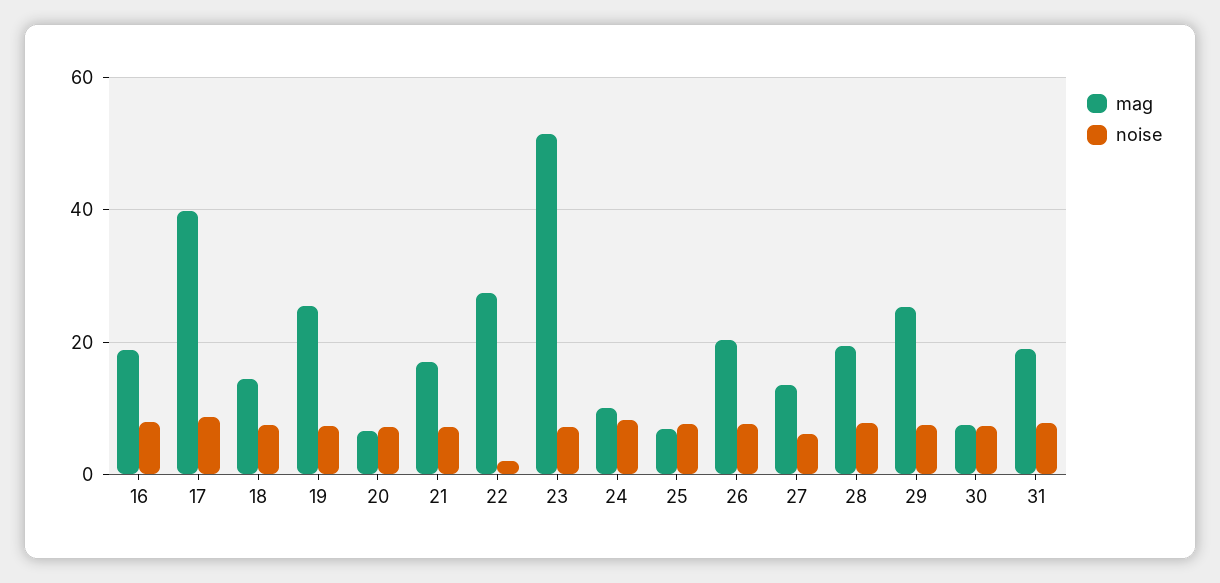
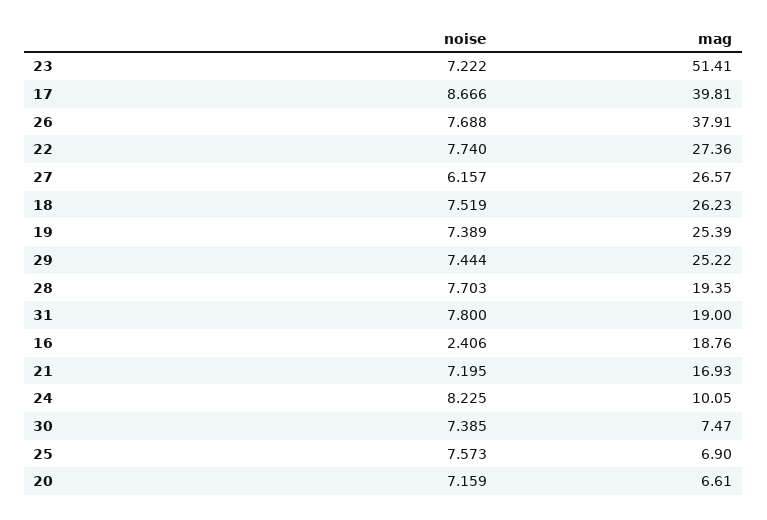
  {
    "mag": {
      "16": 18.76,
      "17": 39.81,
-     "18": 14,
+     "18": 26.23,
      "19": 25.39,
      "20": 6.61,
      "21": 16.93,
      "22": 27.36,
      "23": 51.41,
      "24": 10.05,
      "25": 6.9,
-     "26": 20,
+     "26": 37.91,
-     "27": 14,
+     "27": 26.57,
      "28": 19.35,
      "29": 25.22,
      "30": 7.47,
      "31": 19
    },
    "noise": {
-     "16": 8,
+     "16": 2.406,
      "17": 8.666,
      "18": 7.519,
      "19": 7.389,
      "20": 7.159,
      "21": 7.195,
-     "22": 2,
+     "22": 7.74,
      "23": 7.222,
      "24": 8.225,
      "25": 7.573,
      "26": 7.688,
      "27": 6.157,
      "28": 7.703,
      "29": 7.444,
      "30": 7.385,
      "31": 7.8
    }
  }

